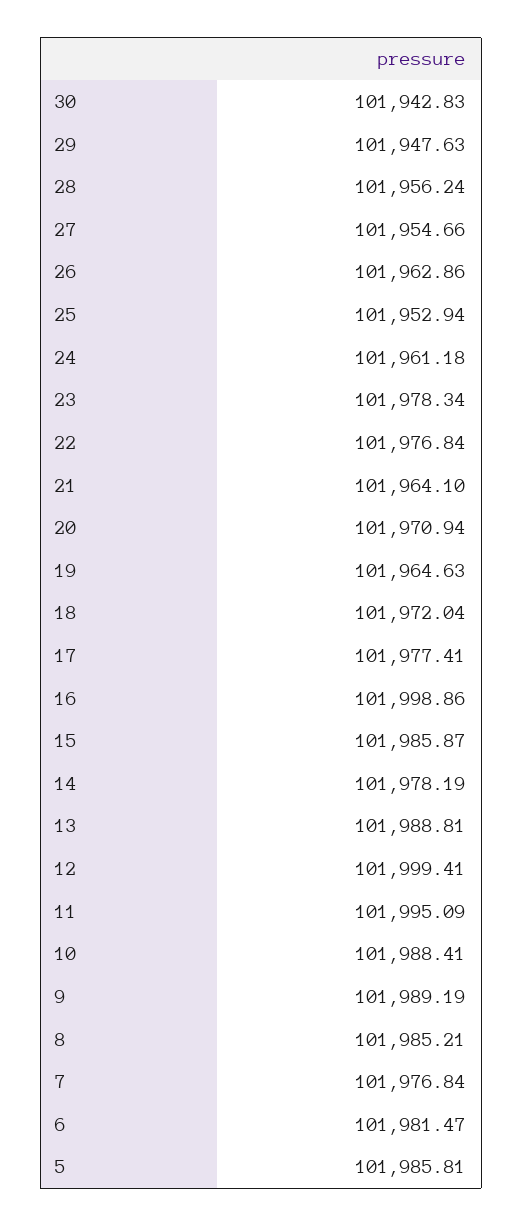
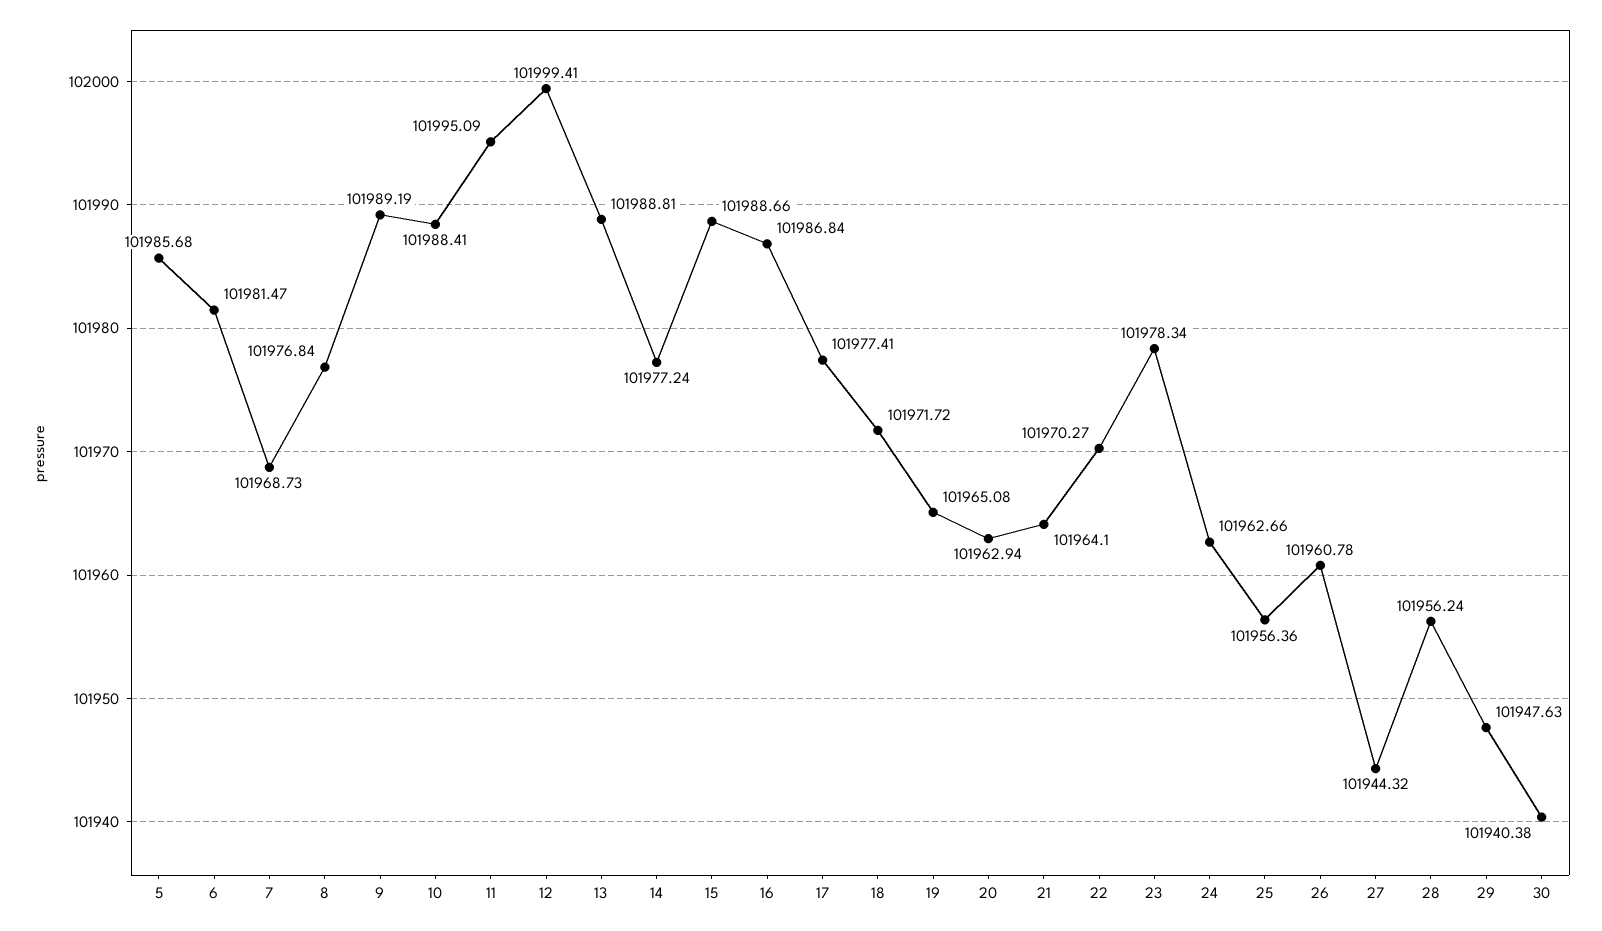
  {
-   "30": 101942.83,
+   "30": 101940.38,
    "29": 101947.63,
    "28": 101956.24,
-   "27": 101954.66,
+   "27": 101944.32,
-   "26": 101962.86,
+   "26": 101960.78,
-   "25": 101952.94,
+   "25": 101956.36,
-   "24": 101961.18,
+   "24": 101962.66,
    "23": 101978.34,
-   "22": 101976.84,
+   "22": 101970.27,
    "21": 101964.1,
-   "20": 101970.94,
+   "20": 101962.94,
-   "19": 101964.63,
+   "19": 101965.08,
-   "18": 101972.04,
+   "18": 101971.72,
    "17": 101977.41,
-   "16": 101998.86,
+   "16": 101986.84,
-   "15": 101985.87,
+   "15": 101988.66,
-   "14": 101978.19,
+   "14": 101977.24,
    "13": 101988.81,
    "12": 101999.41,
    "11": 101995.09,
    "10": 101988.41,
    "9": 101989.19,
-   "8": 101985.21,
+   "8": 101976.84,
-   "7": 101976.84,
+   "7": 101968.73,
    "6": 101981.47,
-   "5": 101985.81
+   "5": 101985.68
  }

